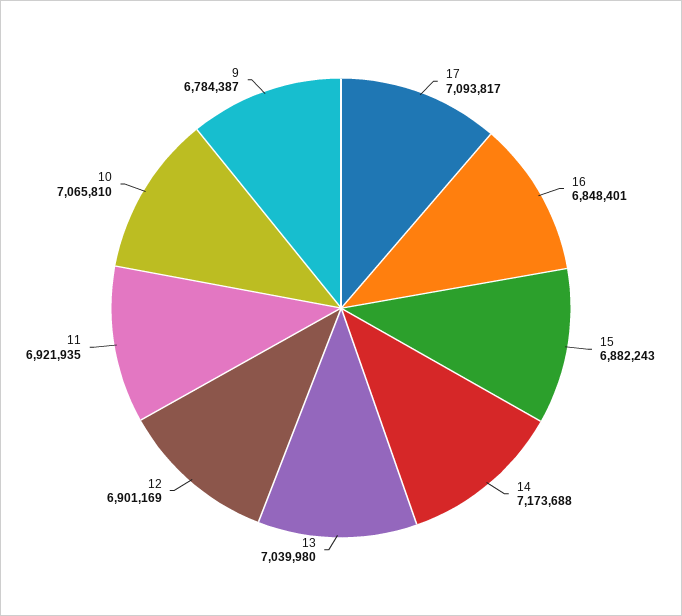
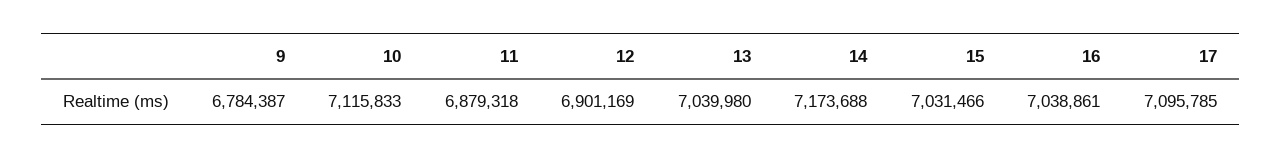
  {
-   "17": 7093817,
+   "17": 7095785,
-   "16": 6848401,
+   "16": 7038861,
-   "15": 6882243,
+   "15": 7031466,
    "14": 7173688,
    "13": 7039980,
    "12": 6901169,
-   "11": 6921935,
+   "11": 6879318,
-   "10": 7065810,
+   "10": 7115833,
    "9": 6784387
  }

